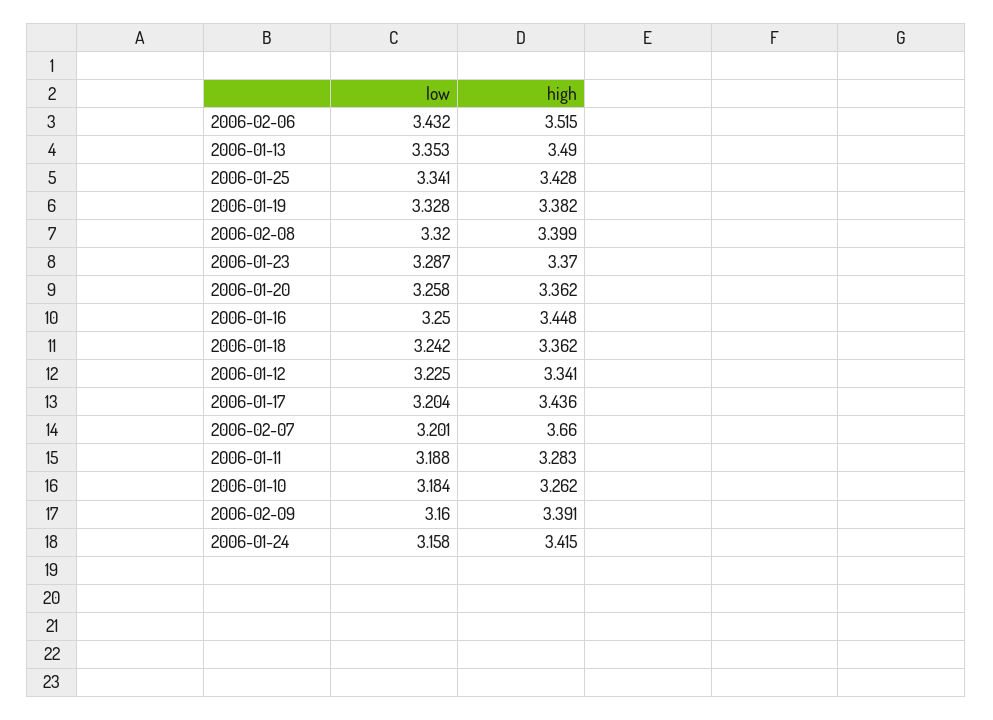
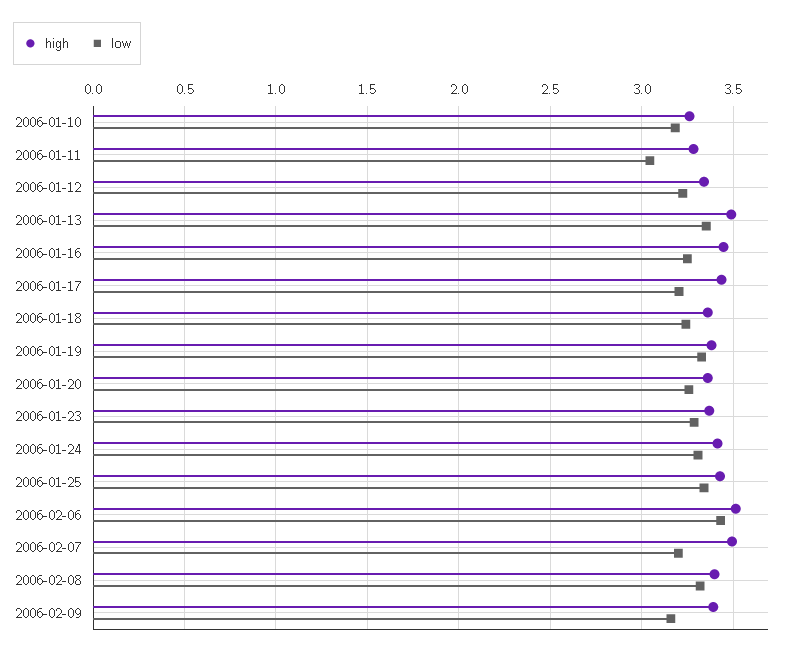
  {
    "low": {
      "2006-02-06": 3.432,
      "2006-01-13": 3.353,
      "2006-01-25": 3.341,
      "2006-01-19": 3.328,
      "2006-02-08": 3.32,
      "2006-01-23": 3.287,
      "2006-01-20": 3.258,
      "2006-01-16": 3.25,
      "2006-01-18": 3.242,
      "2006-01-12": 3.225,
      "2006-01-17": 3.204,
      "2006-02-07": 3.201,
-     "2006-01-11": 3.188,
+     "2006-01-11": 3.05,
      "2006-01-10": 3.184,
      "2006-02-09": 3.16,
-     "2006-01-24": 3.158
+     "2006-01-24": 3.3
    },
    "high": {
      "2006-02-06": 3.515,
      "2006-01-13": 3.49,
      "2006-01-25": 3.428,
      "2006-01-19": 3.382,
      "2006-02-08": 3.399,
      "2006-01-23": 3.37,
      "2006-01-20": 3.362,
      "2006-01-16": 3.448,
      "2006-01-18": 3.362,
      "2006-01-12": 3.341,
      "2006-01-17": 3.436,
-     "2006-02-07": 3.66,
+     "2006-02-07": 3.5,
      "2006-01-11": 3.283,
      "2006-01-10": 3.262,
      "2006-02-09": 3.391,
      "2006-01-24": 3.415
    }
  }

